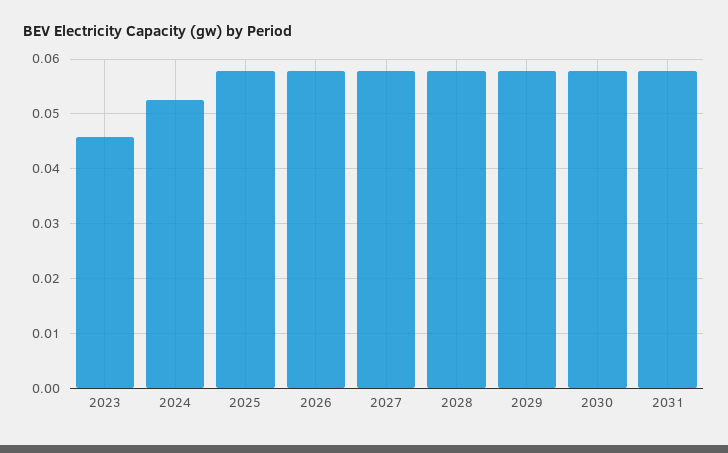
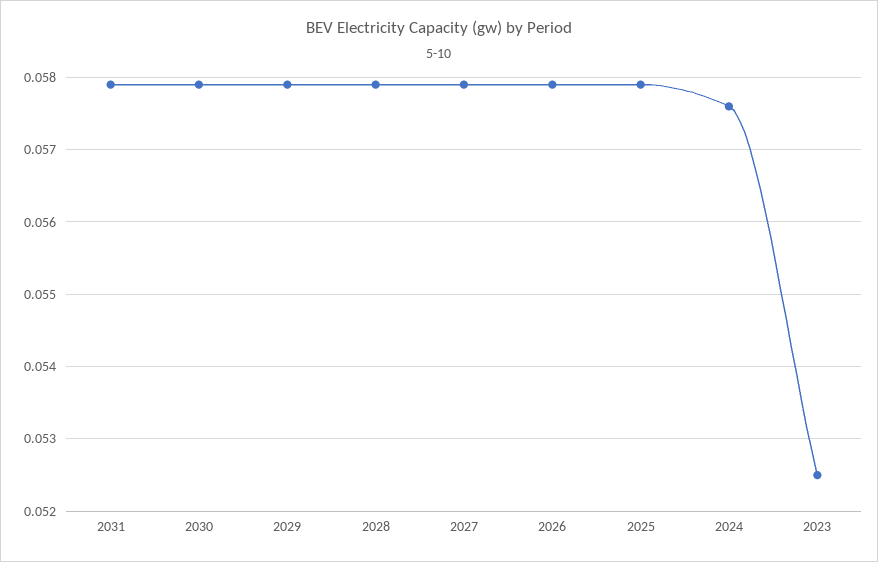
  {
-   "2023": 0.046,
+   "2023": 0.0525,
-   "2024": 0.052,
+   "2024": 0.0576,
    "2025": 0.0579,
    "2026": 0.0579,
    "2027": 0.0579,
    "2028": 0.0579,
    "2029": 0.0579,
    "2030": 0.0579,
    "2031": 0.0579
  }

